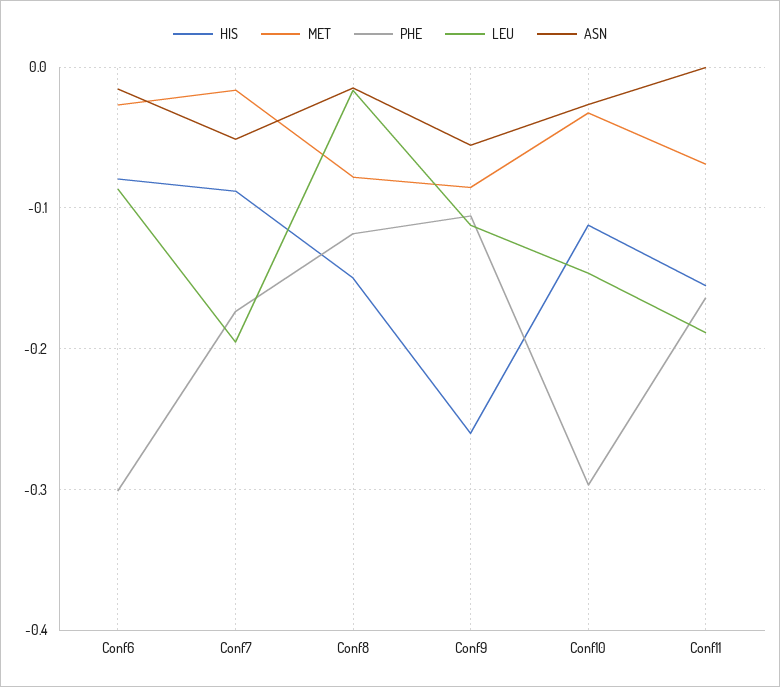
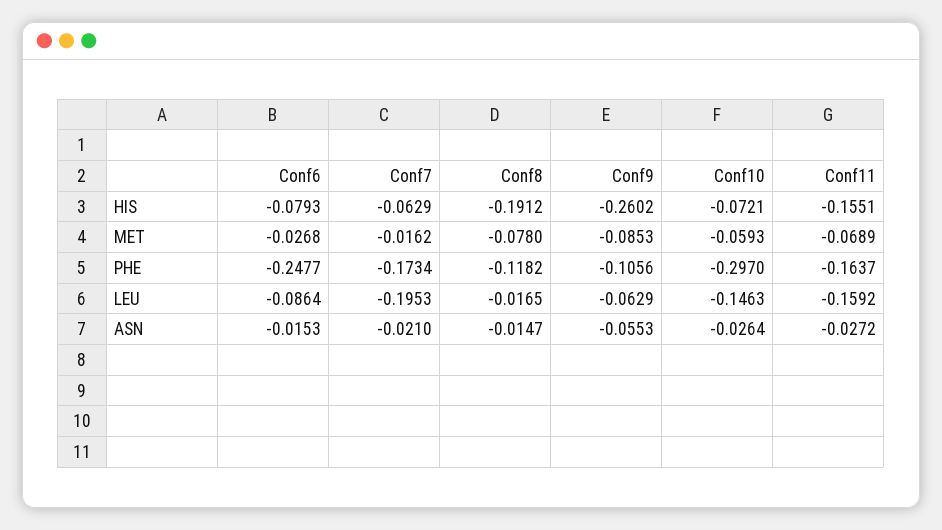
  {
    "HIS": {
      "Conf6": -0.0793,
-     "Conf7": -0.09,
+     "Conf7": -0.0629,
-     "Conf8": -0.15,
+     "Conf8": -0.1912,
      "Conf9": -0.2602,
-     "Conf10": -0.11,
+     "Conf10": -0.0721,
      "Conf11": -0.1551
    },
    "MET": {
      "Conf6": -0.0268,
      "Conf7": -0.0162,
      "Conf8": -0.078,
      "Conf9": -0.0853,
-     "Conf10": -0.03,
+     "Conf10": -0.0593,
      "Conf11": -0.0689
    },
    "PHE": {
-     "Conf6": -0.3,
+     "Conf6": -0.2477,
      "Conf7": -0.1734,
      "Conf8": -0.1182,
      "Conf9": -0.1056,
      "Conf10": -0.297,
      "Conf11": -0.1637
    },
    "LEU": {
      "Conf6": -0.0864,
      "Conf7": -0.1953,
      "Conf8": -0.0165,
-     "Conf9": -0.11,
+     "Conf9": -0.0629,
      "Conf10": -0.1463,
-     "Conf11": -0.19
+     "Conf11": -0.1592
    },
    "ASN": {
      "Conf6": -0.0153,
-     "Conf7": -0.05,
+     "Conf7": -0.021,
      "Conf8": -0.0147,
      "Conf9": -0.0553,
      "Conf10": -0.0264,
-     "Conf11": 0
+     "Conf11": -0.0272
    }
  }

